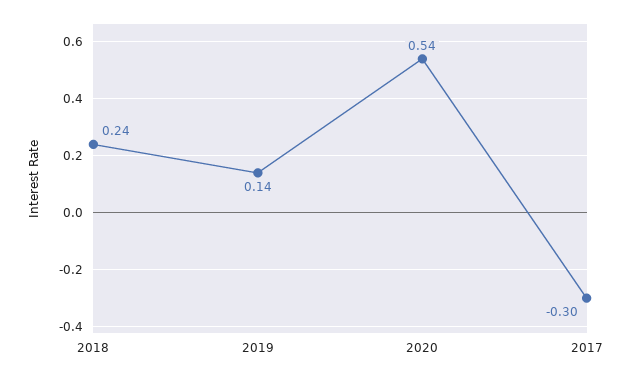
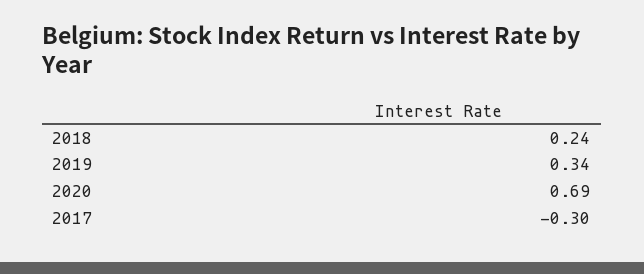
  {
    "2018": 0.24,
-   "2019": 0.14,
+   "2019": 0.34,
-   "2020": 0.54,
+   "2020": 0.69,
    "2017": -0.3
  }

